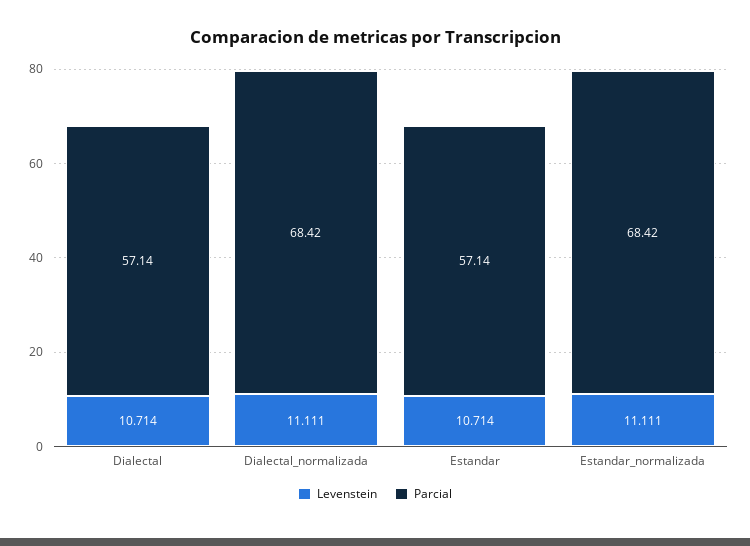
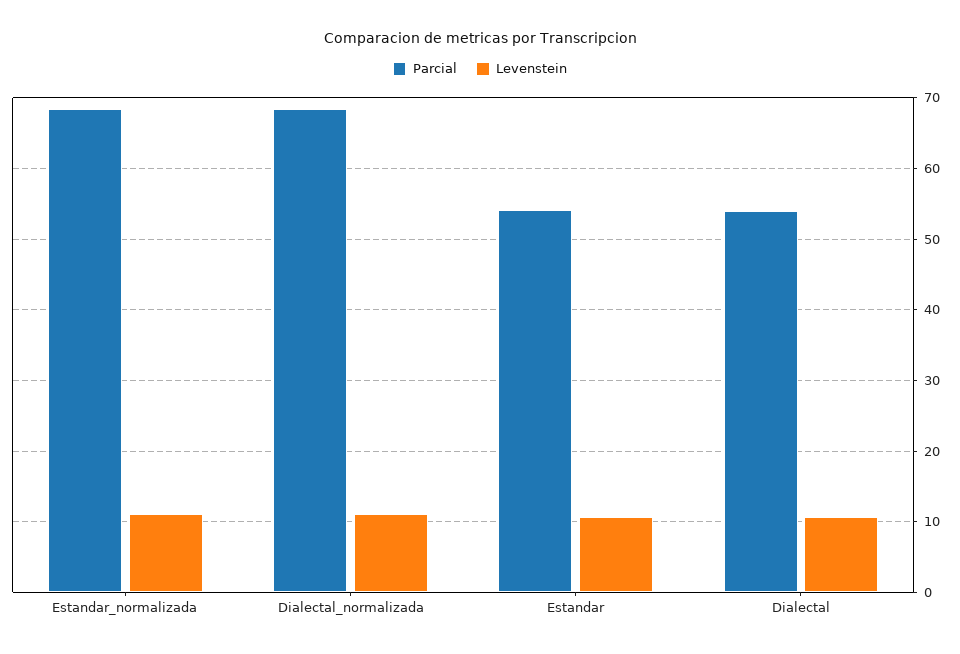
  {
    "Levenstein": {
      "Dialectal": 10.714,
      "Dialectal_normalizada": 11.111,
      "Estandar": 10.714,
      "Estandar_normalizada": 11.111
    },
    "Parcial": {
-     "Dialectal": 57.14,
+     "Dialectal": 54,
      "Dialectal_normalizada": 68.42,
-     "Estandar": 57.14,
+     "Estandar": 54,
      "Estandar_normalizada": 68.42
    }
  }

